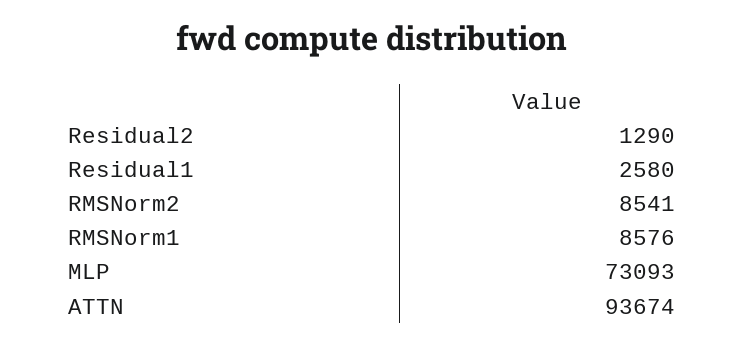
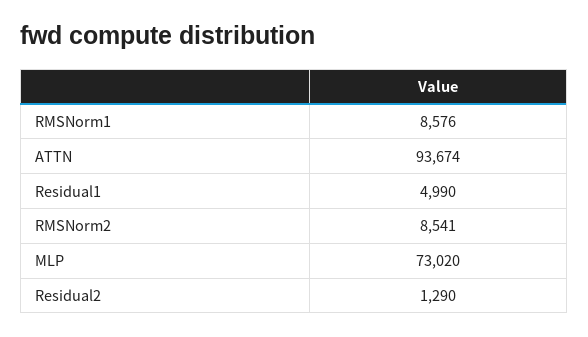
  {
    "Residual2": 1290,
-   "Residual1": 2580,
+   "Residual1": 4990,
    "RMSNorm2": 8541,
    "RMSNorm1": 8576,
-   "MLP": 73093,
+   "MLP": 73020,
    "ATTN": 93674
  }

